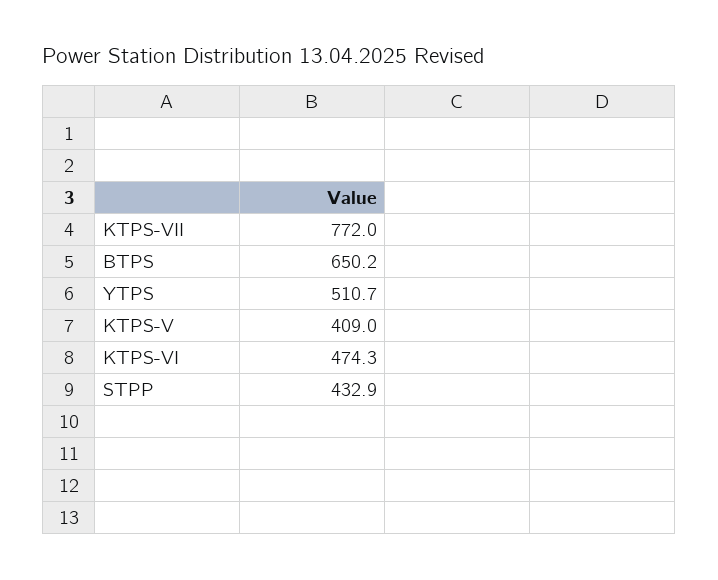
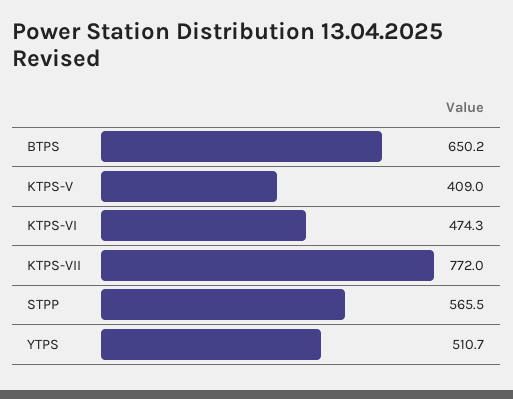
  {
    "KTPS-VII": 772,
    "BTPS": 650.2,
    "YTPS": 510.7,
    "KTPS-V": 409,
    "KTPS-VI": 474.3,
-   "STPP": 432.9
+   "STPP": 565.5
  }

